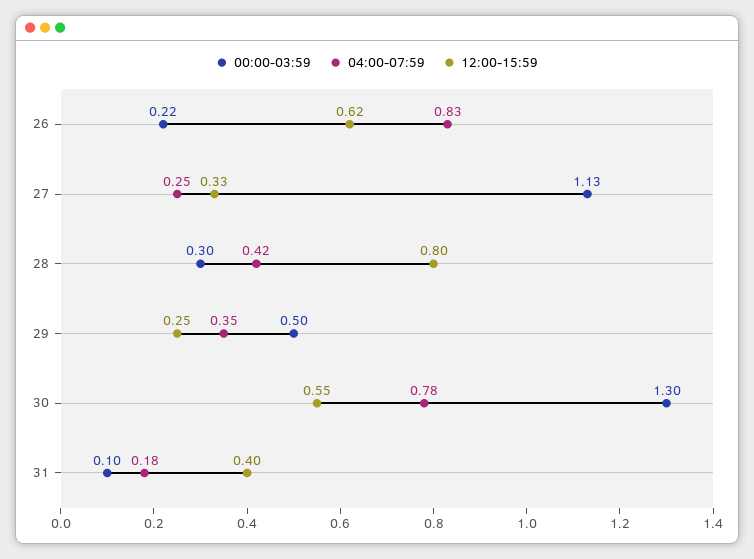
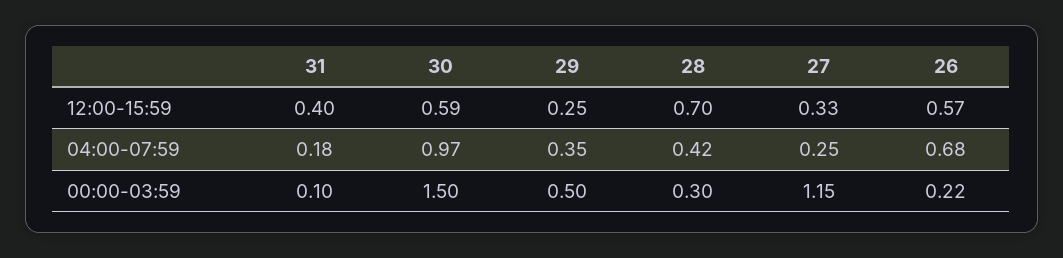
  {
    "00:00-03:59": {
      "26": 0.22,
-     "27": 1.13,
+     "27": 1.15,
      "28": 0.3,
      "29": 0.5,
-     "30": 1.3,
+     "30": 1.5,
      "31": 0.1
    },
    "04:00-07:59": {
-     "26": 0.83,
+     "26": 0.68,
      "27": 0.25,
      "28": 0.42,
      "29": 0.35,
-     "30": 0.78,
+     "30": 0.97,
      "31": 0.18
    },
    "12:00-15:59": {
-     "26": 0.62,
+     "26": 0.57,
      "27": 0.33,
-     "28": 0.8,
+     "28": 0.7,
      "29": 0.25,
-     "30": 0.55,
+     "30": 0.59,
      "31": 0.4
    }
  }

